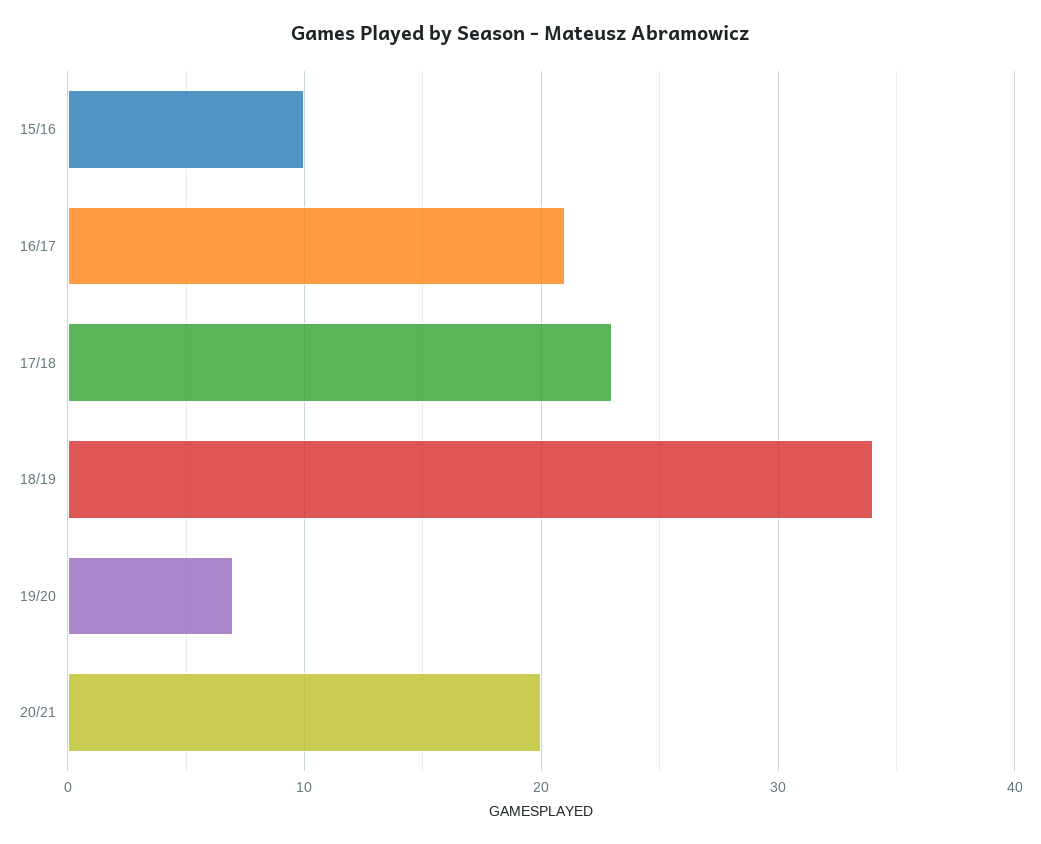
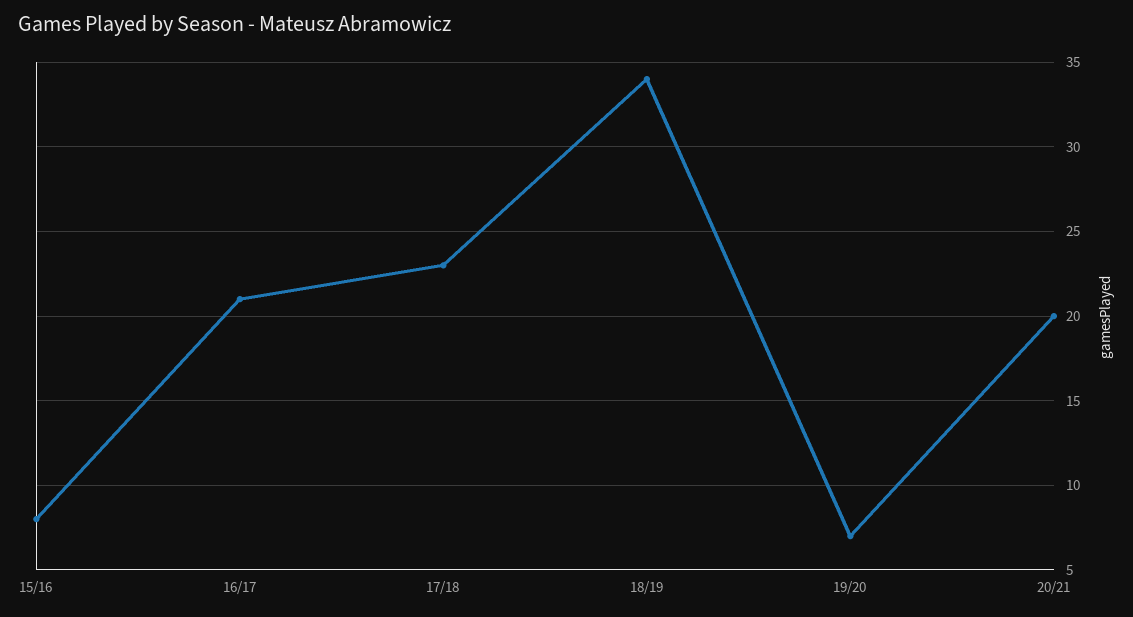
  {
-   "15/16": 10,
+   "15/16": 8,
    "16/17": 21,
    "17/18": 23,
    "18/19": 34,
    "19/20": 7,
    "20/21": 20
  }

